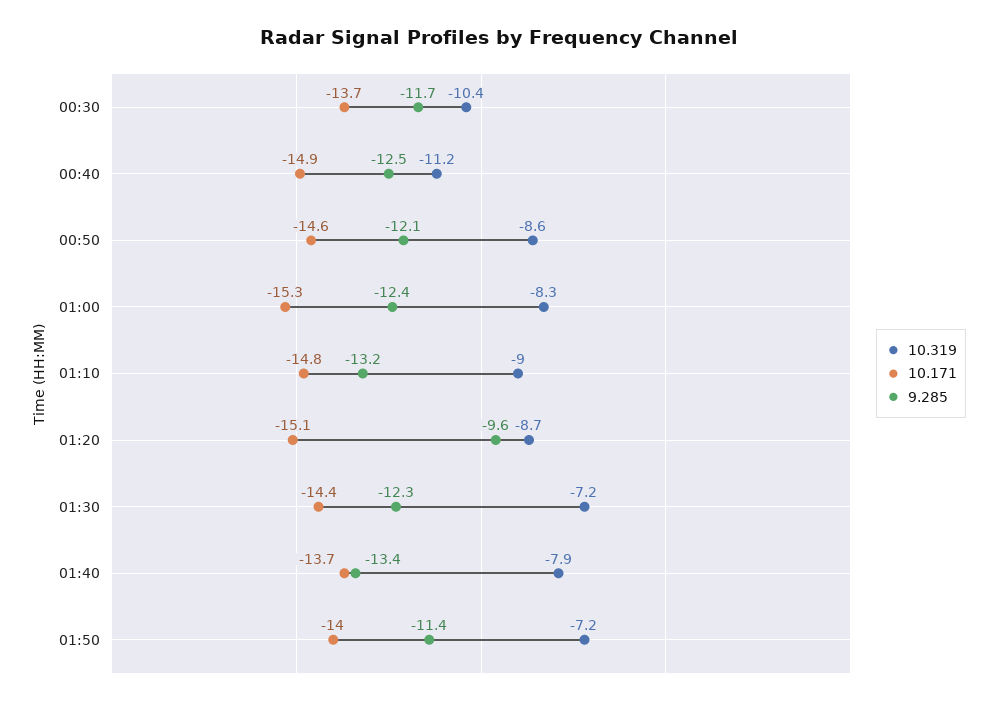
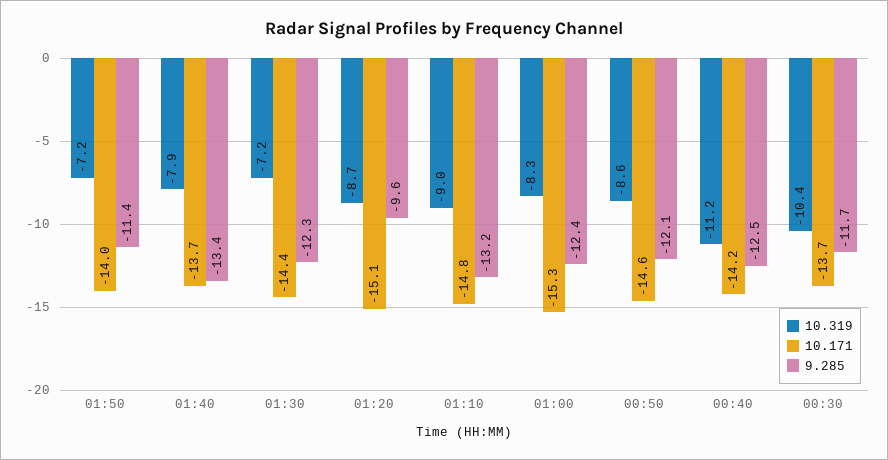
  {
    "10.319": {
      "00:30": -10.4,
      "00:40": -11.2,
      "00:50": -8.6,
      "01:00": -8.3,
      "01:10": -9,
      "01:20": -8.7,
      "01:30": -7.2,
      "01:40": -7.9,
      "01:50": -7.2
    },
    "10.171": {
      "00:30": -13.7,
-     "00:40": -14.9,
+     "00:40": -14.2,
      "00:50": -14.6,
      "01:00": -15.3,
      "01:10": -14.8,
      "01:20": -15.1,
      "01:30": -14.4,
      "01:40": -13.7,
      "01:50": -14
    },
    "9.285": {
      "00:30": -11.7,
      "00:40": -12.5,
      "00:50": -12.1,
      "01:00": -12.4,
      "01:10": -13.2,
      "01:20": -9.6,
      "01:30": -12.3,
      "01:40": -13.4,
      "01:50": -11.4
    }
  }

